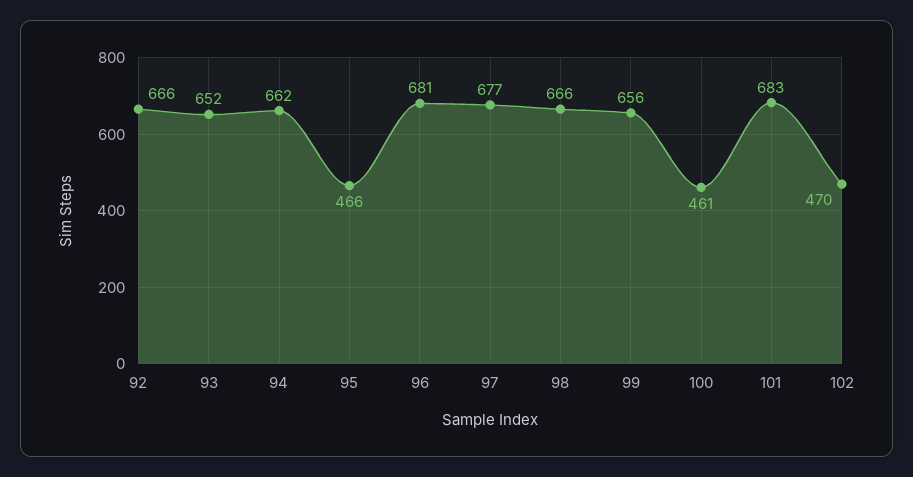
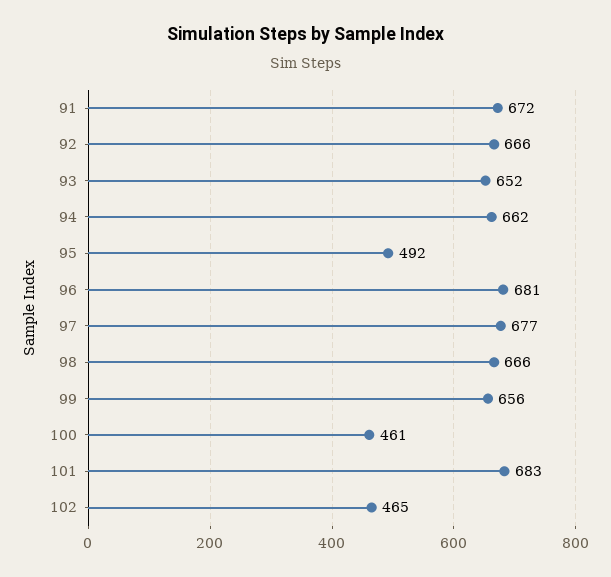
  {
    "92": 666,
    "93": 652,
    "94": 662,
-   "95": 466,
+   "95": 492,
    "96": 681,
    "97": 677,
    "98": 666,
    "99": 656,
    "100": 461,
    "101": 683,
-   "102": 470
+   "102": 465,
+   "91": 672
  }

